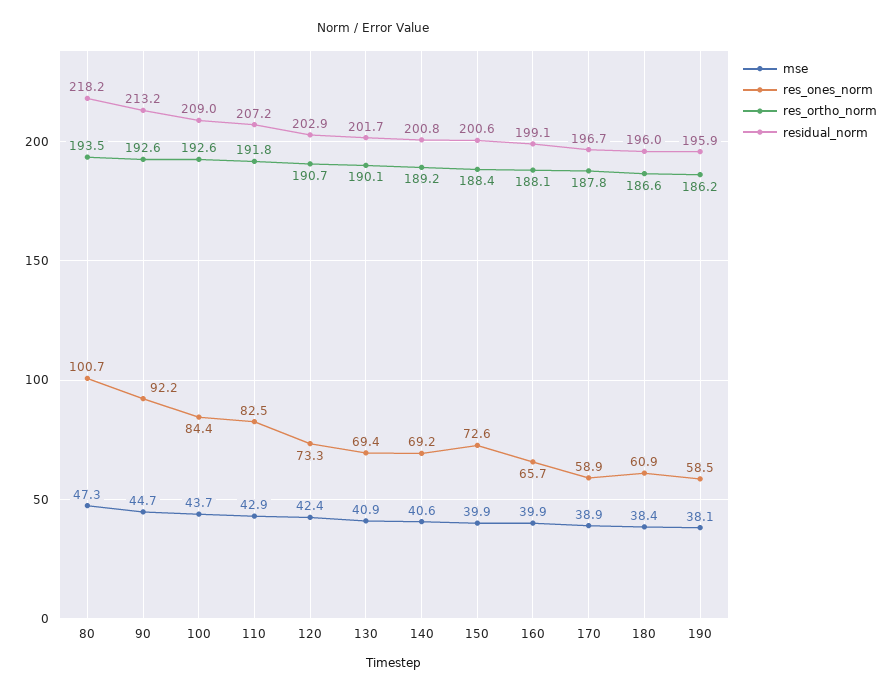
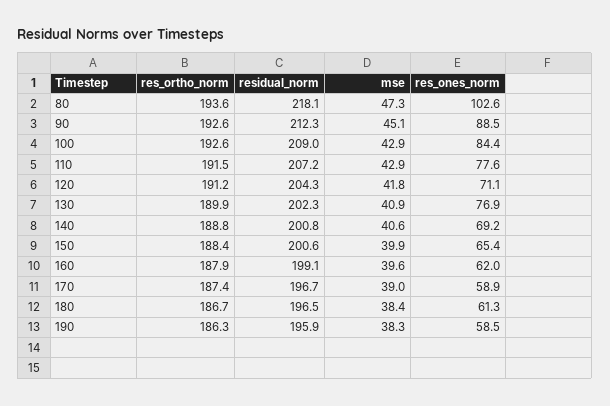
  {
    "mse": {
      "80": 47.3,
-     "90": 44.7,
+     "90": 45.1,
-     "100": 43.7,
+     "100": 42.9,
      "110": 42.9,
-     "120": 42.4,
+     "120": 41.8,
      "130": 40.9,
      "140": 40.6,
      "150": 39.9,
-     "160": 39.9,
+     "160": 39.6,
-     "170": 38.9,
+     "170": 39,
      "180": 38.4,
-     "190": 38.1
+     "190": 38.3
    },
    "res_ones_norm": {
-     "80": 100.7,
+     "80": 102.6,
-     "90": 92.2,
+     "90": 88.5,
      "100": 84.4,
-     "110": 82.5,
+     "110": 77.6,
-     "120": 73.3,
+     "120": 71.1,
-     "130": 69.4,
+     "130": 76.9,
      "140": 69.2,
-     "150": 72.6,
+     "150": 65.4,
-     "160": 65.7,
+     "160": 62,
      "170": 58.9,
-     "180": 60.9,
+     "180": 61.3,
      "190": 58.5
    },
    "res_ortho_norm": {
-     "80": 193.5,
+     "80": 193.6,
      "90": 192.6,
      "100": 192.6,
-     "110": 191.8,
+     "110": 191.5,
-     "120": 190.7,
+     "120": 191.2,
-     "130": 190.1,
+     "130": 189.9,
-     "140": 189.2,
+     "140": 188.8,
      "150": 188.4,
-     "160": 188.1,
+     "160": 187.9,
-     "170": 187.8,
+     "170": 187.4,
-     "180": 186.6,
+     "180": 186.7,
-     "190": 186.2
+     "190": 186.3
    },
    "residual_norm": {
-     "80": 218.2,
+     "80": 218.1,
-     "90": 213.2,
+     "90": 212.3,
      "100": 209,
      "110": 207.2,
-     "120": 202.9,
+     "120": 204.3,
-     "130": 201.7,
+     "130": 202.3,
      "140": 200.8,
      "150": 200.6,
      "160": 199.1,
      "170": 196.7,
-     "180": 196,
+     "180": 196.5,
      "190": 195.9
    }
  }

